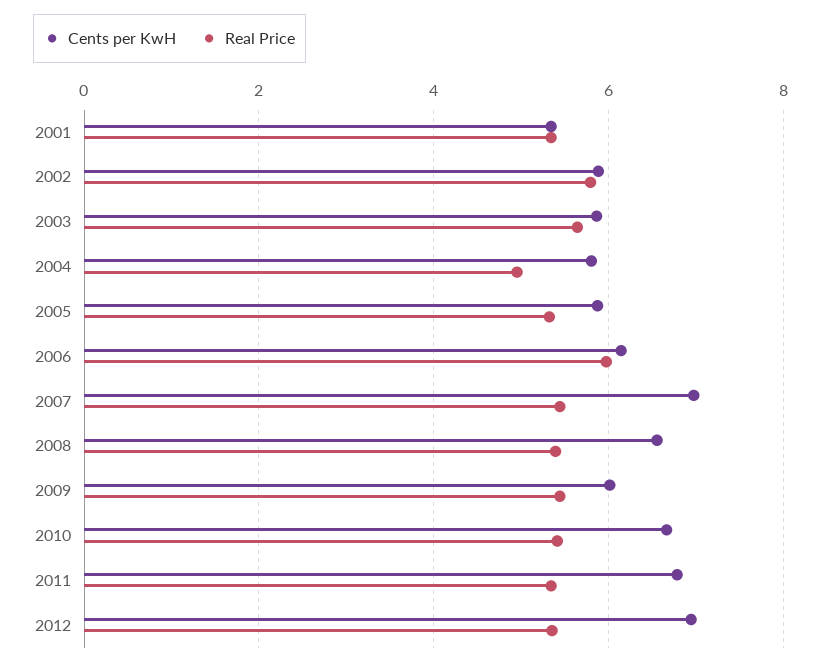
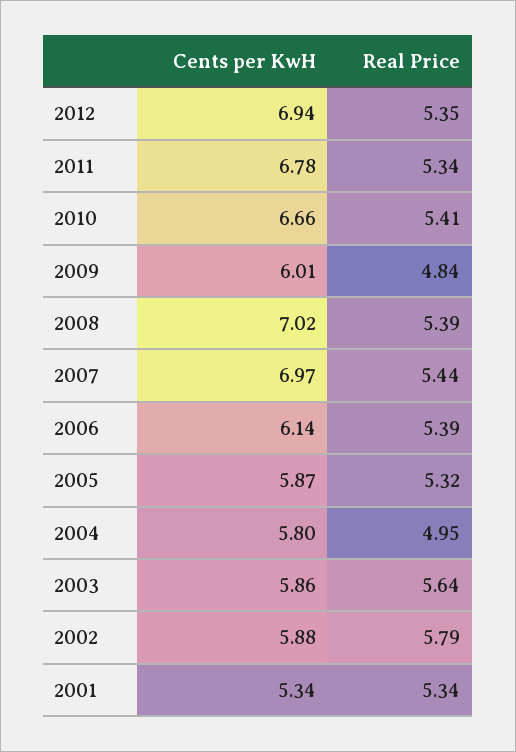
  {
    "Cents per KwH": {
      "2001": 5.34,
      "2002": 5.88,
      "2003": 5.86,
      "2004": 5.8,
      "2005": 5.87,
      "2006": 6.14,
      "2007": 6.97,
-     "2008": 6.6,
+     "2008": 7.02,
      "2009": 6.01,
      "2010": 6.66,
      "2011": 6.78,
      "2012": 6.94
    },
    "Real Price": {
      "2001": 5.34,
      "2002": 5.79,
      "2003": 5.64,
      "2004": 4.95,
      "2005": 5.32,
-     "2006": 6,
+     "2006": 5.39,
      "2007": 5.44,
      "2008": 5.39,
-     "2009": 5.4,
+     "2009": 4.84,
      "2010": 5.41,
      "2011": 5.34,
      "2012": 5.35
    }
  }

